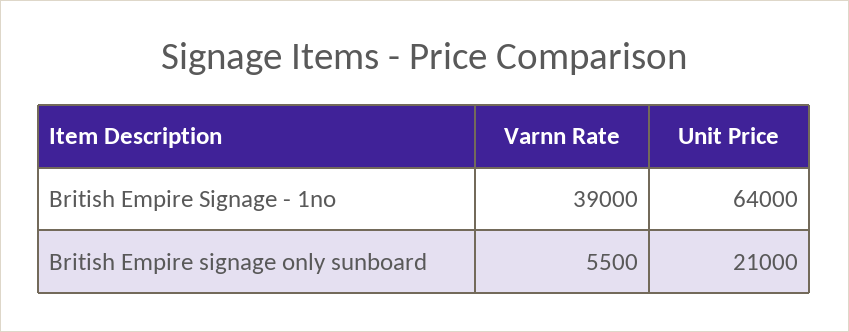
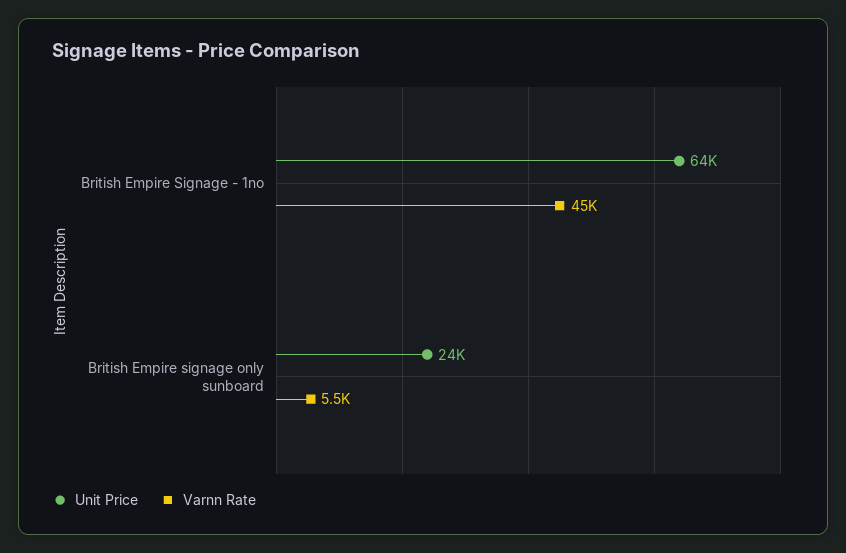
  {
    "Varnn Rate": {
-     "British Empire Signage - 1no": 39000,
+     "British Empire Signage - 1no": 45000,
      "British Empire signage only sunboard": 5500
    },
    "Unit Price": {
      "British Empire Signage - 1no": 64000,
-     "British Empire signage only sunboard": 21000
+     "British Empire signage only sunboard": 24000
    }
  }

